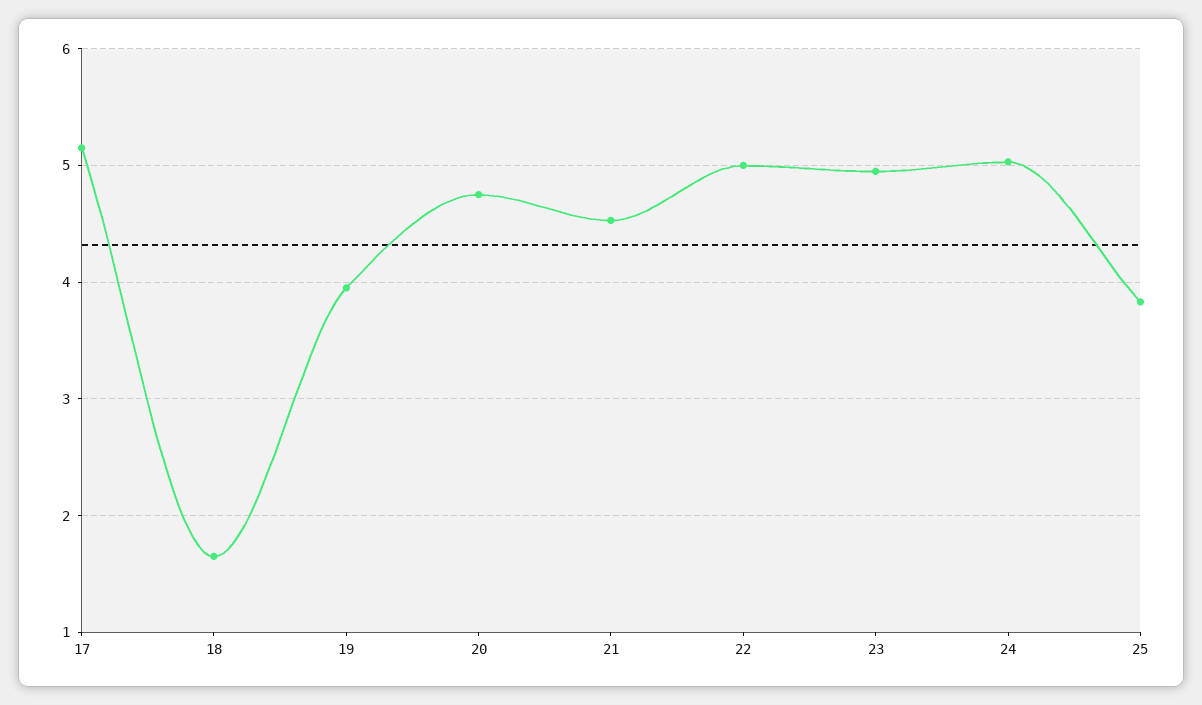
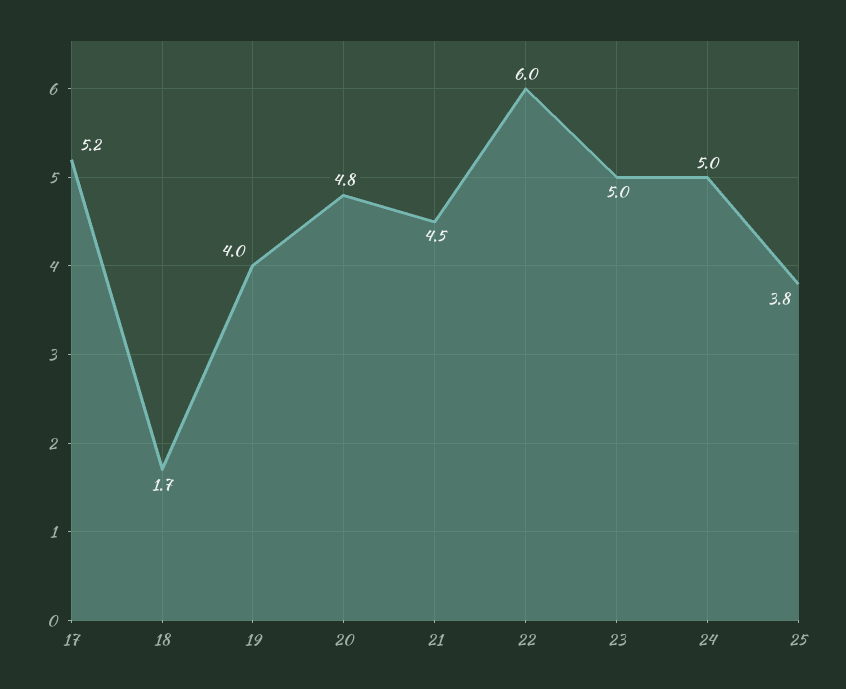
  {
    "17": 5.2,
    "18": 1.7,
    "19": 4,
    "20": 4.8,
    "21": 4.5,
-   "22": 5,
+   "22": 6,
    "23": 5,
    "24": 5,
    "25": 3.8
  }

